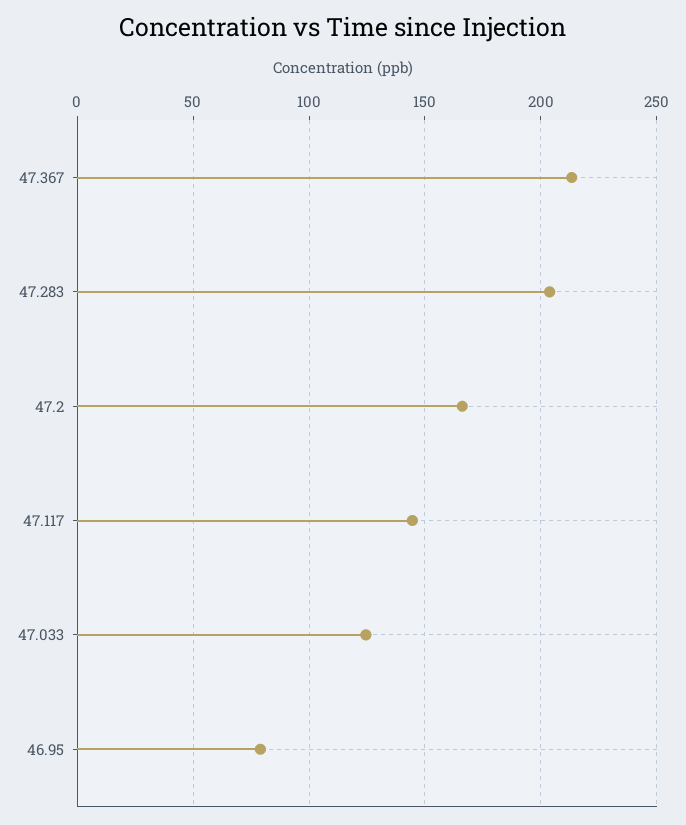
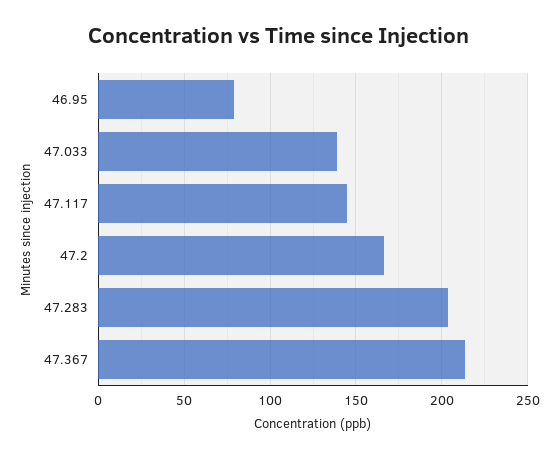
  {
    "47.367": 215,
    "47.283": 205,
    "47.2": 165,
    "47.117": 145,
-   "47.033": 125,
+   "47.033": 140,
    "46.95": 80
  }

